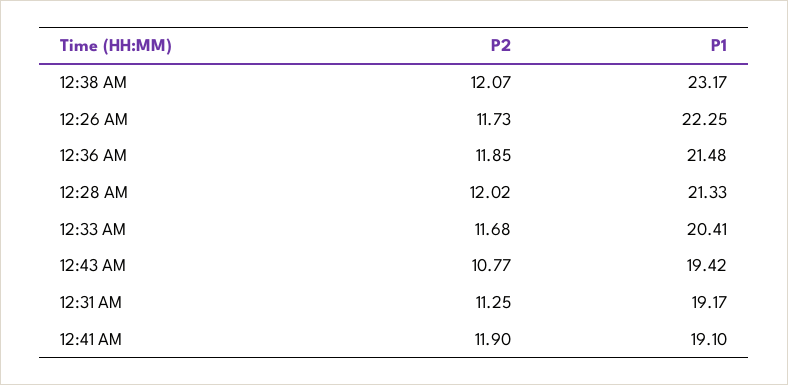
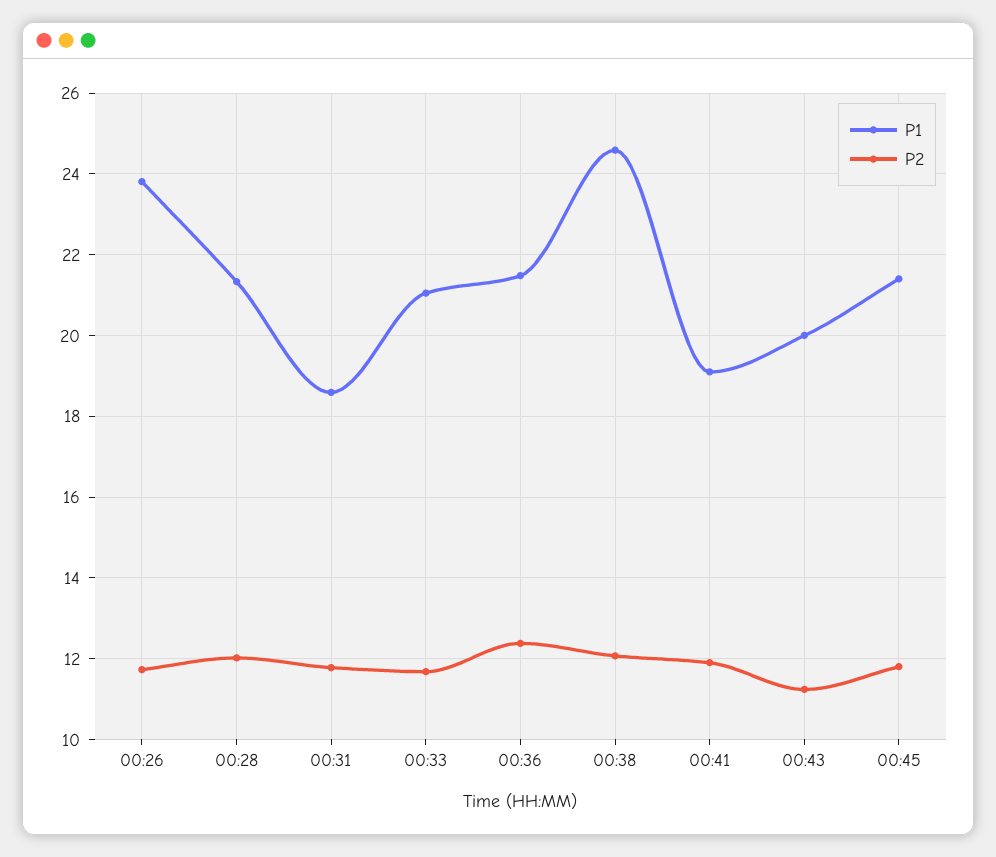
  {
    "P2": {
      "12:38 AM": 12.07,
      "12:26 AM": 11.73,
-     "12:36 AM": 11.85,
+     "12:36 AM": 12.4,
      "12:28 AM": 12.02,
      "12:33 AM": 11.68,
-     "12:43 AM": 10.77,
+     "12:43 AM": 11.2,
-     "12:31 AM": 11.25,
+     "12:31 AM": 11.8,
-     "12:41 AM": 11.9
+     "12:41 AM": 11.9,
+     "00:45": 11.8
    },
    "P1": {
-     "12:38 AM": 23.17,
+     "12:38 AM": 24.6,
-     "12:26 AM": 22.25,
+     "12:26 AM": 23.8,
      "12:36 AM": 21.48,
      "12:28 AM": 21.33,
-     "12:33 AM": 20.41,
+     "12:33 AM": 21,
-     "12:43 AM": 19.42,
+     "12:43 AM": 20,
-     "12:31 AM": 19.17,
+     "12:31 AM": 18.6,
-     "12:41 AM": 19.1
+     "12:41 AM": 19.1,
+     "00:45": 21.4
    }
  }

